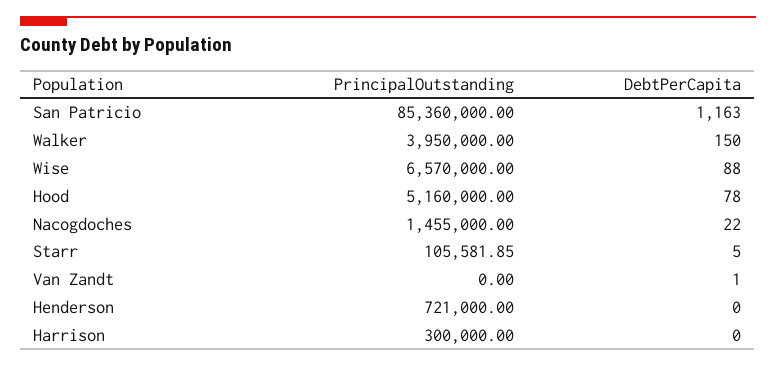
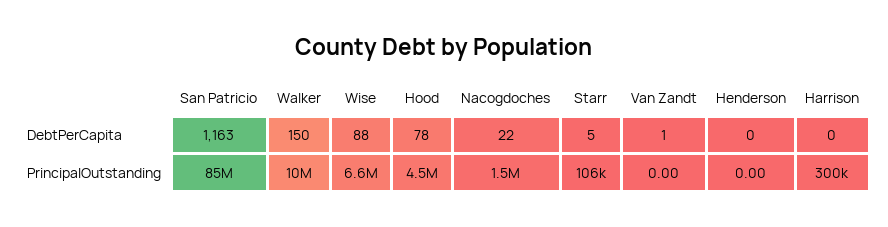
  {
    "PrincipalOutstanding": {
      "San Patricio": 85360000,
-     "Walker": 3950000,
+     "Walker": 10000000,
      "Wise": 6570000,
-     "Hood": 5160000,
+     "Hood": 4500000,
      "Nacogdoches": 1455000,
      "Starr": 105581.85,
      "Van Zandt": 0,
-     "Henderson": 721000,
+     "Henderson": 0,
      "Harrison": 300000
    },
    "DebtPerCapita": {
      "San Patricio": 1163,
      "Walker": 150,
      "Wise": 88,
      "Hood": 78,
      "Nacogdoches": 22,
      "Starr": 5,
      "Van Zandt": 1,
      "Henderson": 0,
      "Harrison": 0
    }
  }

